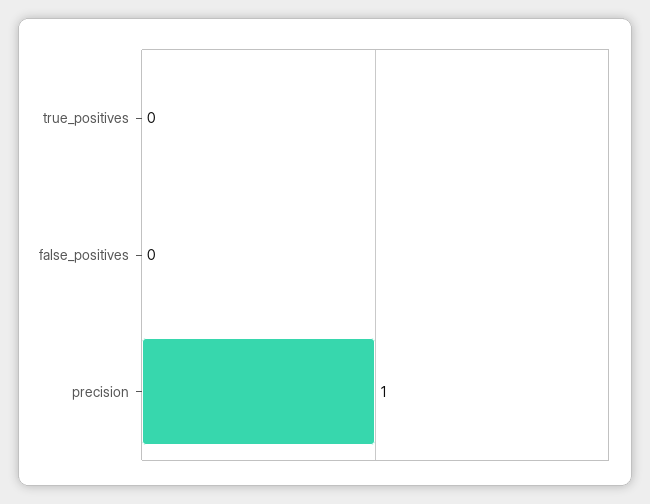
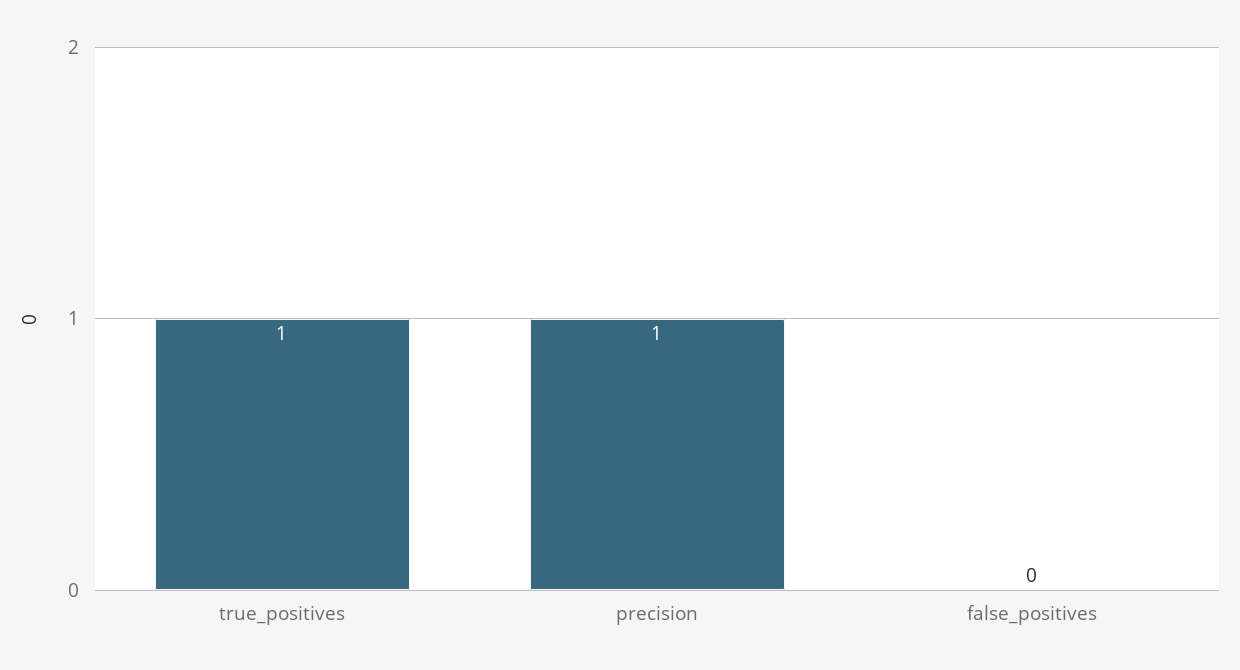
  {
-   "true_positives": 0,
+   "true_positives": 1,
    "false_positives": 0,
    "precision": 1
  }

